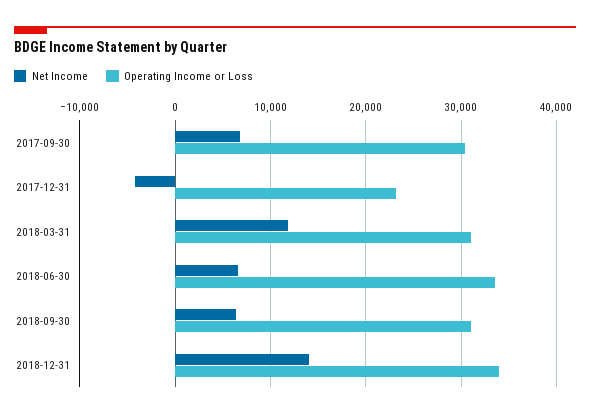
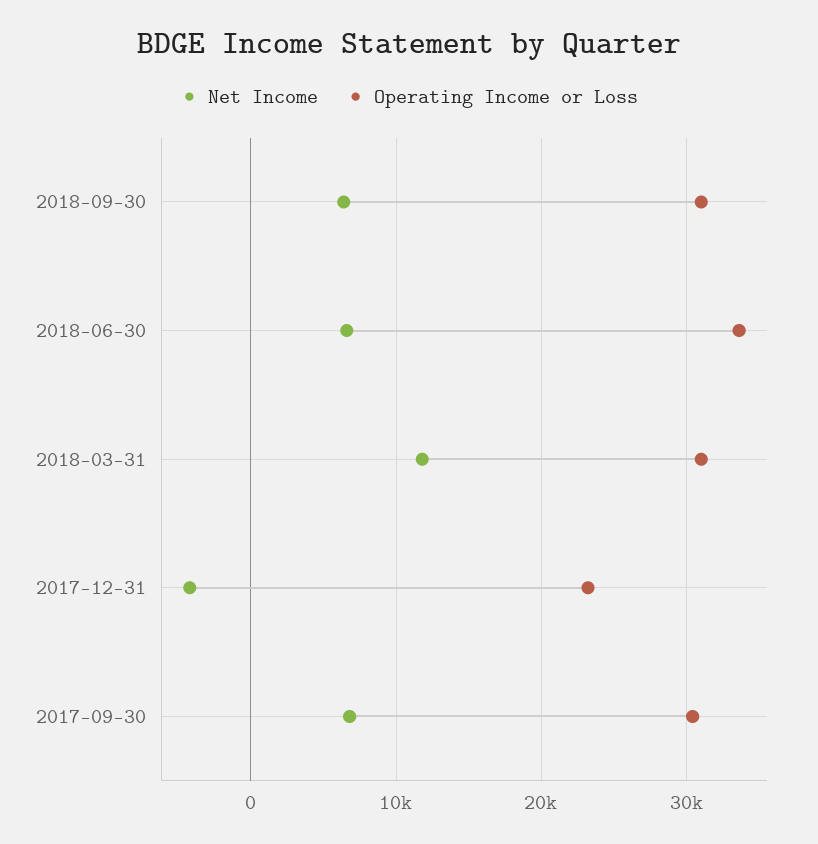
  {
    "Net Income": {
      "2017-09-30": 7000,
      "2017-12-31": -4000,
      "2018-03-31": 12000,
      "2018-06-30": 7000,
-     "2018-09-30": 6000,
+     "2018-09-30": 6000
-     "2018-12-31": 14000
    },
    "Operating Income or Loss": {
      "2017-09-30": 30000,
      "2017-12-31": 23000,
      "2018-03-31": 31000,
      "2018-06-30": 34000,
-     "2018-09-30": 31000,
+     "2018-09-30": 31000
-     "2018-12-31": 34000
    }
  }

